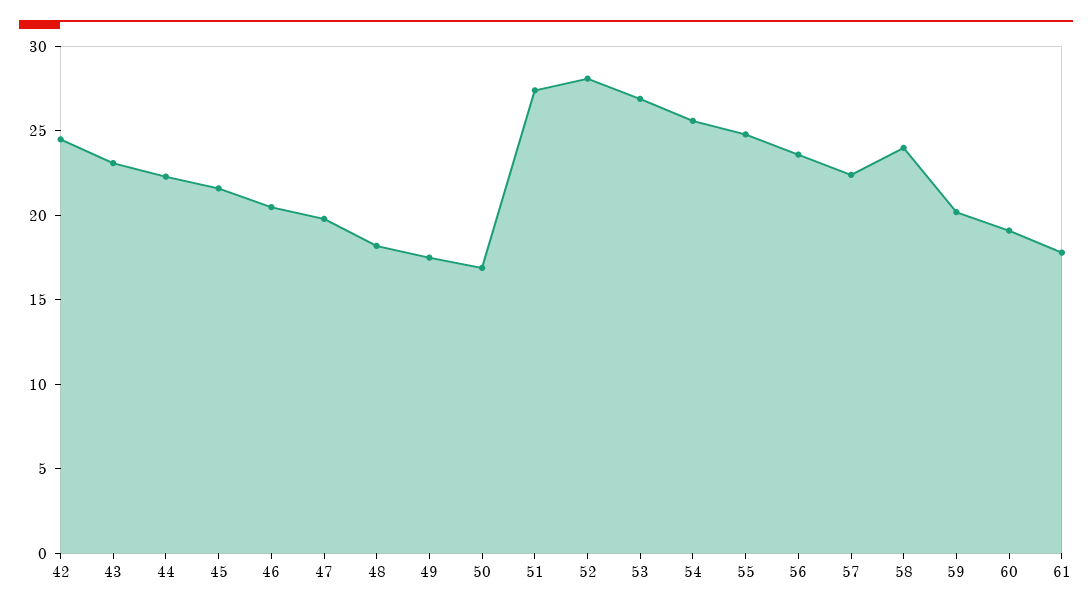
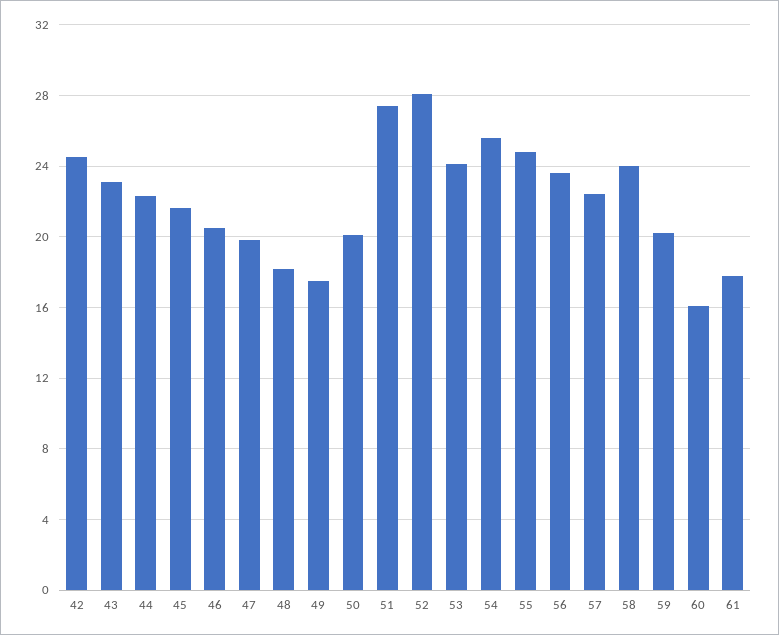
  {
    "42": 24.5,
    "43": 23,
    "44": 22.5,
    "45": 21.5,
    "46": 20.5,
    "47": 20,
    "48": 18,
    "49": 17.5,
-   "50": 17,
+   "50": 20,
    "51": 27.5,
    "52": 28,
-   "53": 27,
+   "53": 24,
    "54": 25.5,
    "55": 25,
    "56": 23.5,
    "57": 22.5,
    "58": 24,
    "59": 20,
-   "60": 19,
+   "60": 16,
    "61": 18
  }

